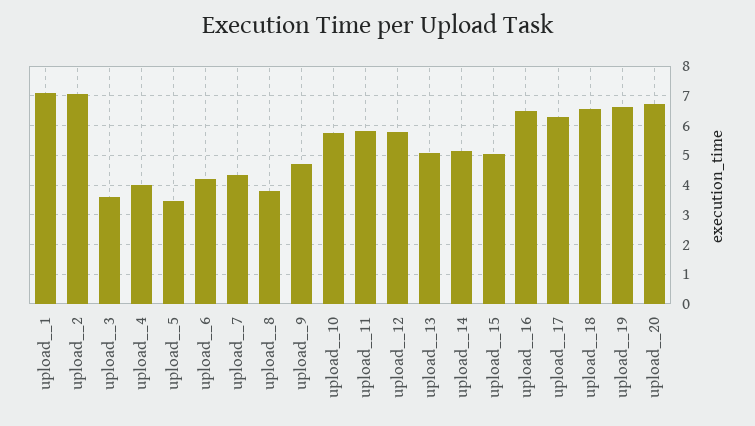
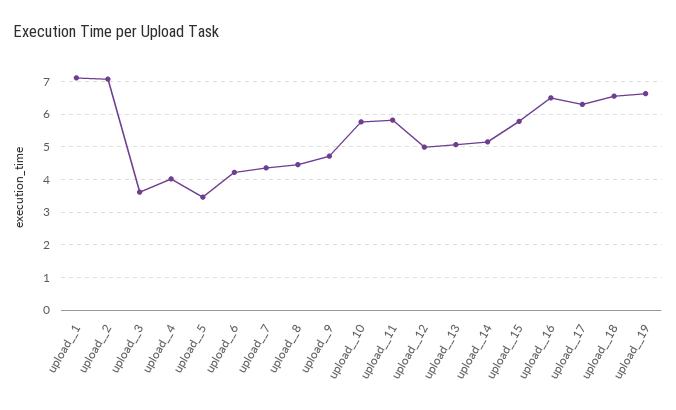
  {
    "upload__1": 7.2,
    "upload__2": 7,
    "upload__3": 3.6,
    "upload__4": 4,
    "upload__5": 3.4,
    "upload__6": 4.2,
    "upload__7": 4.4,
-   "upload__8": 3.75,
+   "upload__8": 4.4,
    "upload__9": 4.8,
    "upload__10": 5.8,
    "upload__11": 5.8,
-   "upload__12": 5.75,
+   "upload__12": 5,
    "upload__13": 5,
    "upload__14": 5.2,
-   "upload__15": 5,
+   "upload__15": 5.8,
    "upload__16": 6.6,
    "upload__17": 6.2,
    "upload__18": 6.6,
-   "upload__19": 6.6,
+   "upload__19": 6.6
-   "upload__20": 6.75
  }

